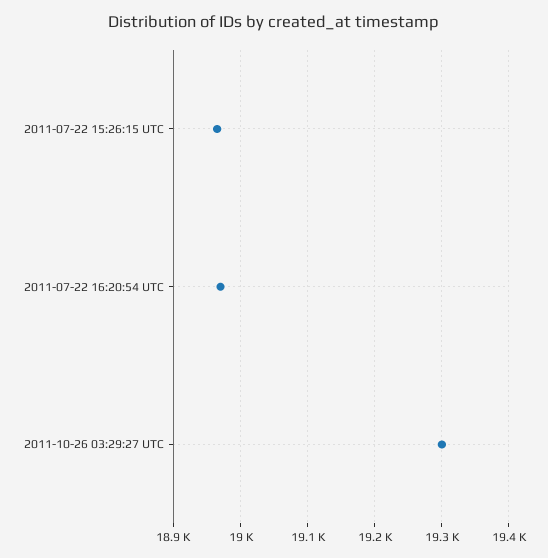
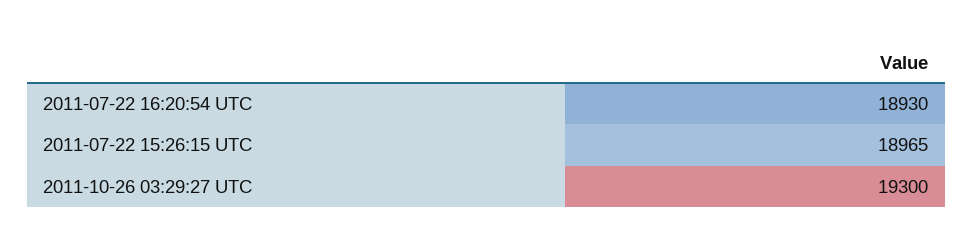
  {
    "2011-07-22 15:26:15 UTC": 18965,
-   "2011-07-22 16:20:54 UTC": 18970,
+   "2011-07-22 16:20:54 UTC": 18930,
    "2011-10-26 03:29:27 UTC": 19300
  }

